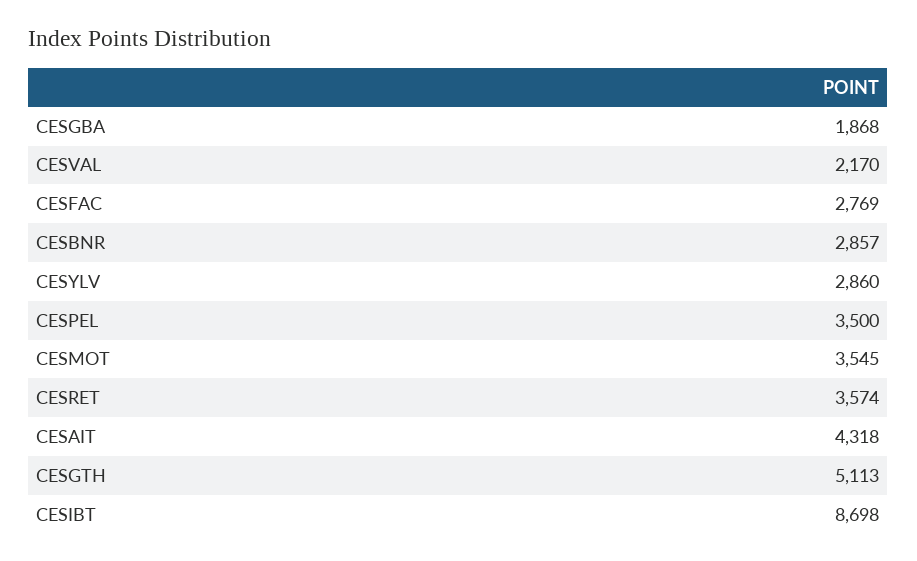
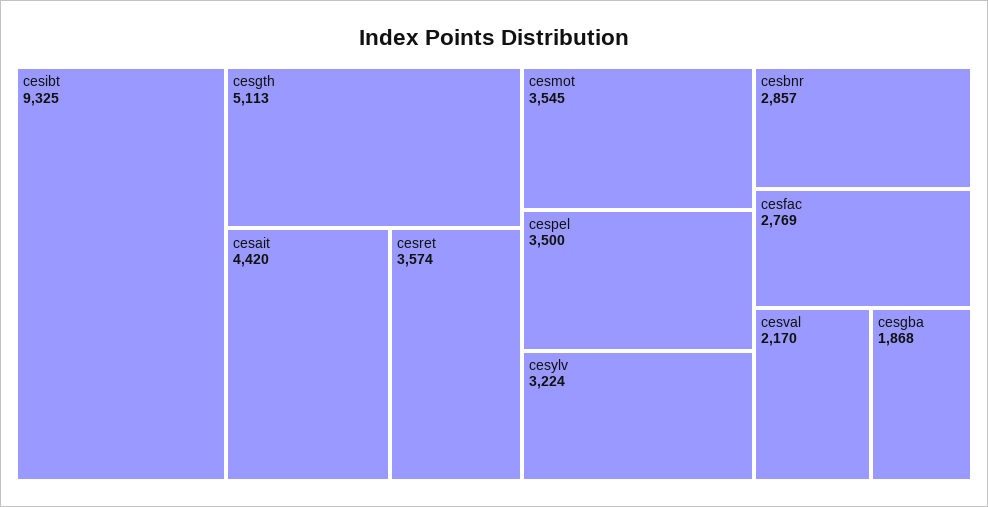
  {
    "CESGBA": 1868,
    "CESVAL": 2170,
    "CESFAC": 2769,
    "CESBNR": 2857,
-   "CESYLV": 2860,
+   "CESYLV": 3224,
    "CESPEL": 3500,
    "CESMOT": 3545,
    "CESRET": 3574,
-   "CESAIT": 4318,
+   "CESAIT": 4420,
    "CESGTH": 5113,
-   "CESIBT": 8698
+   "CESIBT": 9325
  }

